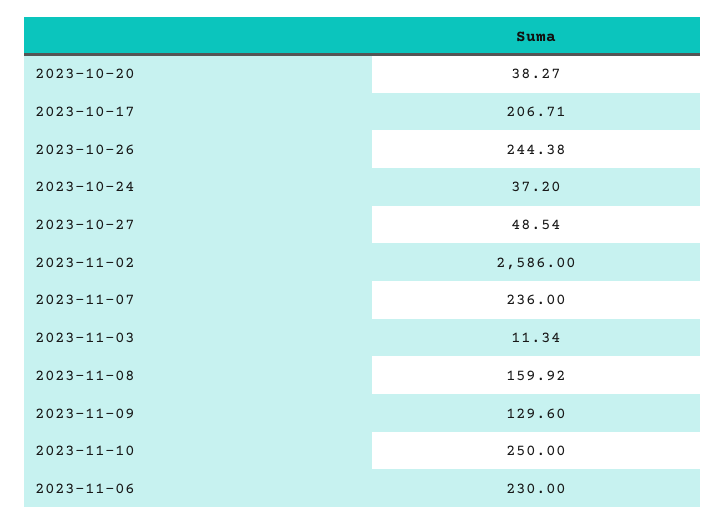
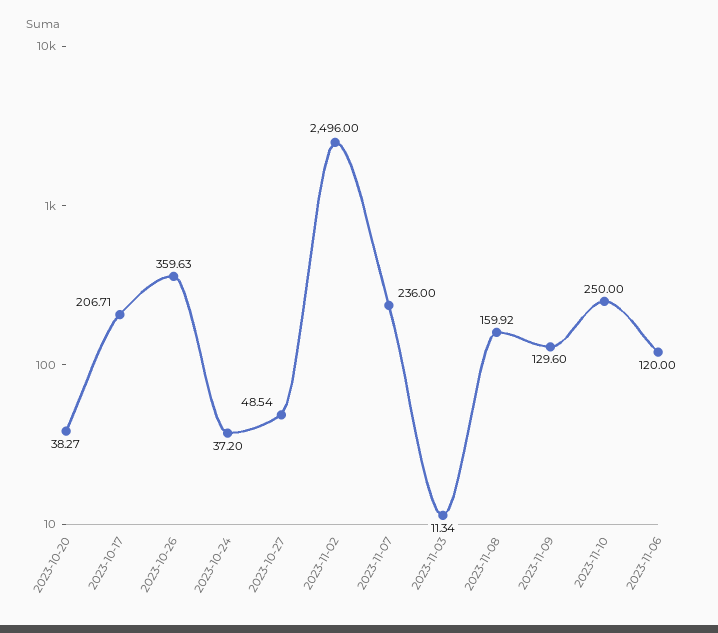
  {
    "2023-10-20": 38.27,
    "2023-10-17": 206.71,
-   "2023-10-26": 244.38,
+   "2023-10-26": 359.63,
    "2023-10-24": 37.2,
    "2023-10-27": 48.54,
-   "2023-11-02": 2586,
+   "2023-11-02": 2496,
    "2023-11-07": 236,
    "2023-11-03": 11.34,
    "2023-11-08": 159.92,
    "2023-11-09": 129.6,
    "2023-11-10": 250,
-   "2023-11-06": 230
+   "2023-11-06": 120
  }

